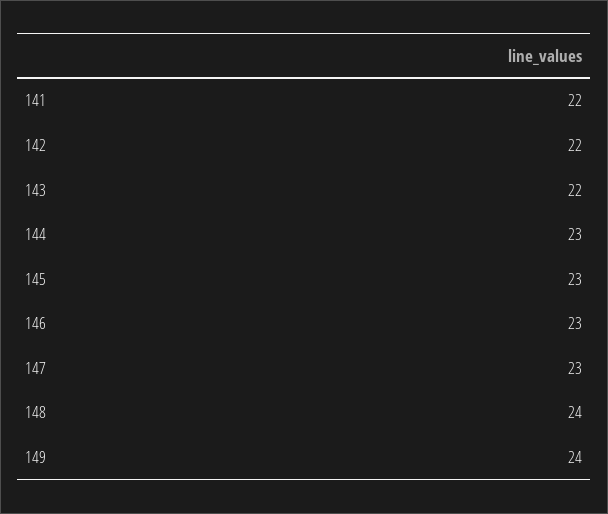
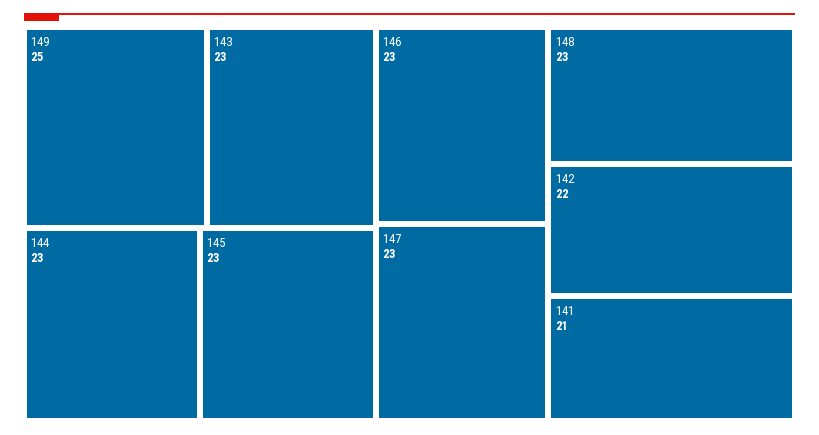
  {
-   "141": 22,
+   "141": 21,
    "142": 22,
-   "143": 22,
+   "143": 23,
    "144": 23,
    "145": 23,
    "146": 23,
    "147": 23,
-   "148": 24,
+   "148": 23,
-   "149": 24
+   "149": 25
  }

